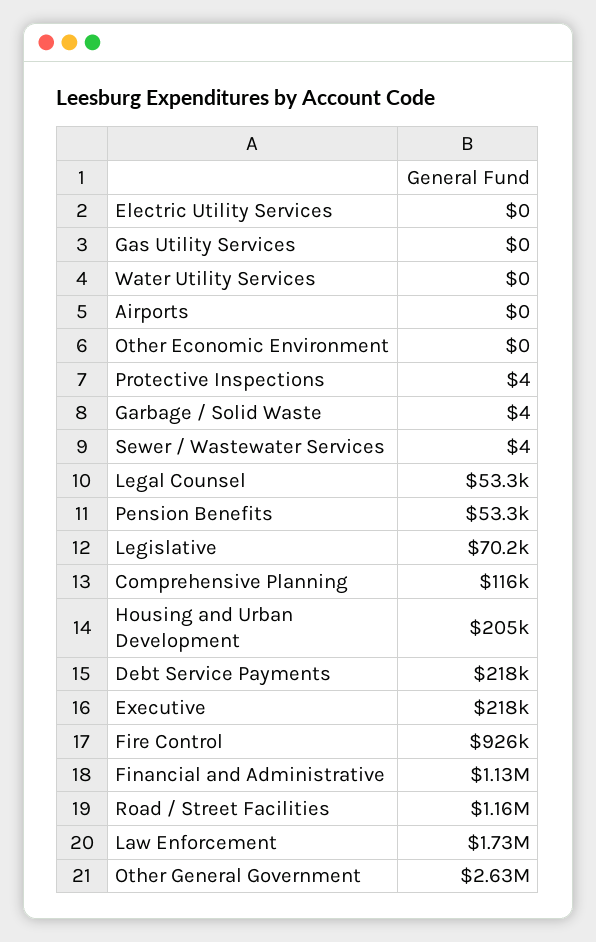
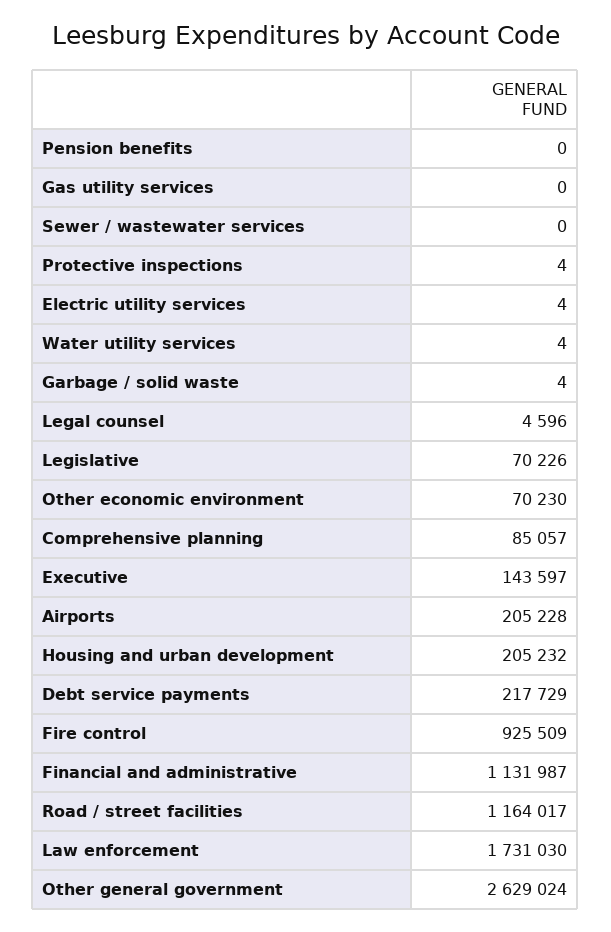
  {
-   "Electric Utility Services": 0,
+   "Electric Utility Services": 4,
    "Gas Utility Services": 0,
-   "Water Utility Services": 0,
+   "Water Utility Services": 4,
-   "Airports": 0,
+   "Airports": 205228,
-   "Other Economic Environment": 0,
+   "Other Economic Environment": 70230,
    "Protective Inspections": 4,
    "Garbage / Solid Waste": 4,
-   "Sewer / Wastewater Services": 4,
+   "Sewer / Wastewater Services": 0,
-   "Legal Counsel": 53300,
+   "Legal Counsel": 4596,
-   "Pension Benefits": 53300,
+   "Pension Benefits": 0,
    "Legislative": 70226,
-   "Comprehensive Planning": 116000,
+   "Comprehensive Planning": 85057,
    "Housing and Urban Development": 205232,
    "Debt Service Payments": 217729,
-   "Executive": 218000,
+   "Executive": 143597,
    "Fire Control": 925509,
    "Financial and Administrative": 1131987,
    "Road / Street Facilities": 1164017,
    "Law Enforcement": 1731030,
    "Other General Government": 2629024
  }

